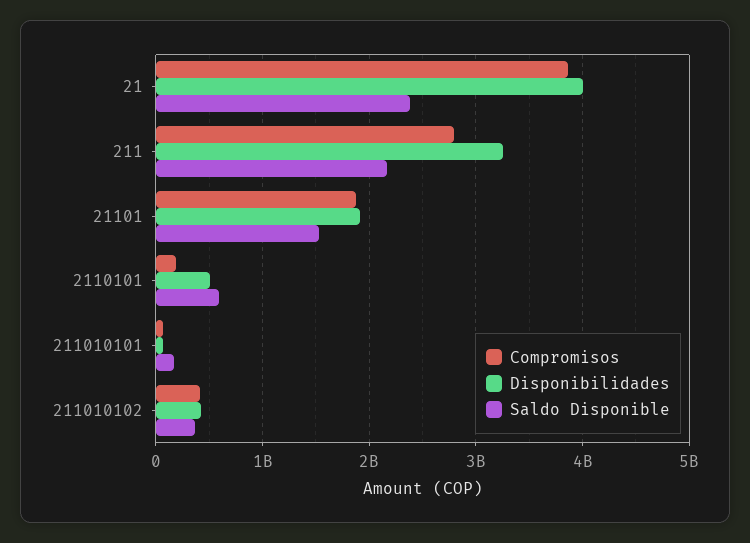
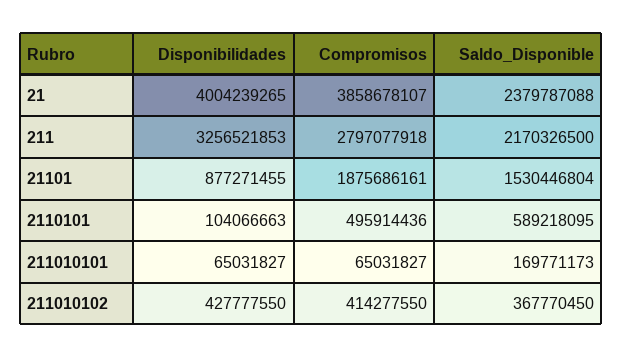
  {
    "Compromisos": {
      "21": 3858678107,
      "211": 2797077918,
      "21101": 1875686161,
-     "2110101": 200000000,
+     "2110101": 495914436,
      "211010101": 65031827,
      "211010102": 414277550
    },
    "Disponibilidades": {
      "21": 4004239265,
      "211": 3256521853,
-     "21101": 1900000000,
+     "21101": 877271455,
-     "2110101": 500000000,
+     "2110101": 104066663,
      "211010101": 65031827,
      "211010102": 427777550
    },
    "Saldo Disponible": {
      "21": 2379787088,
      "211": 2170326500,
      "21101": 1530446804,
      "2110101": 589218095,
      "211010101": 169771173,
      "211010102": 367770450
    }
  }

